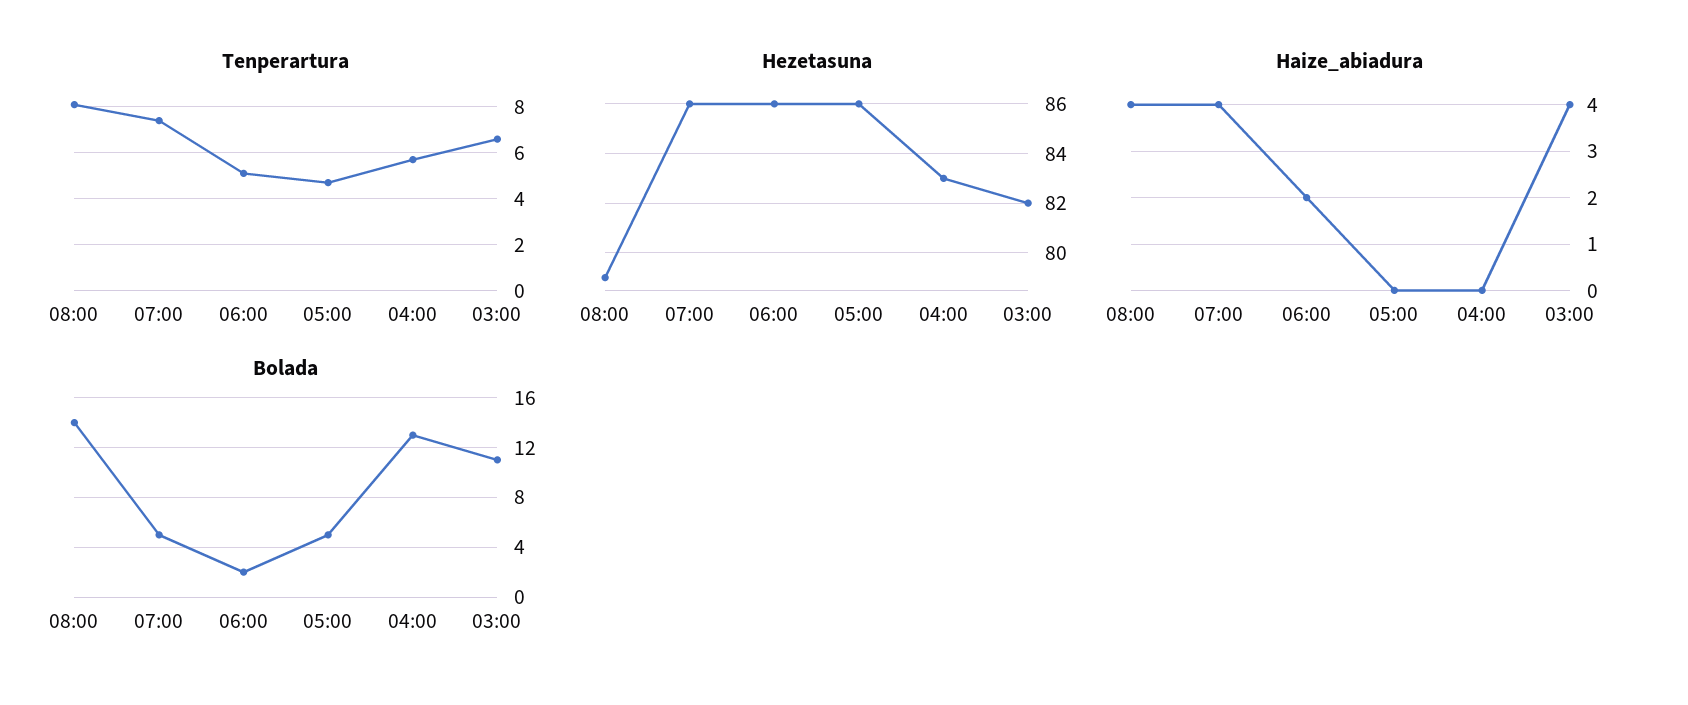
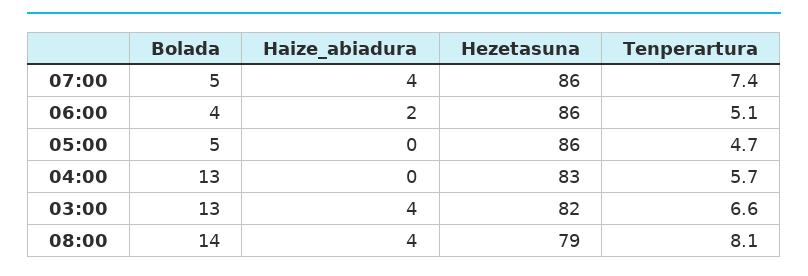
  {
    "Tenperartura": {
      "08:00": 8.1,
      "07:00": 7.4,
      "06:00": 5.1,
      "05:00": 4.7,
      "04:00": 5.7,
      "03:00": 6.6
    },
    "Hezetasuna": {
      "08:00": 79,
      "07:00": 86,
      "06:00": 86,
      "05:00": 86,
      "04:00": 83,
      "03:00": 82
    },
    "Haize_abiadura": {
      "08:00": 4,
      "07:00": 4,
      "06:00": 2,
      "05:00": 0,
      "04:00": 0,
      "03:00": 4
    },
    "Bolada": {
      "08:00": 14,
      "07:00": 5,
-     "06:00": 2,
+     "06:00": 4,
      "05:00": 5,
      "04:00": 13,
-     "03:00": 11
+     "03:00": 13
    }
  }

